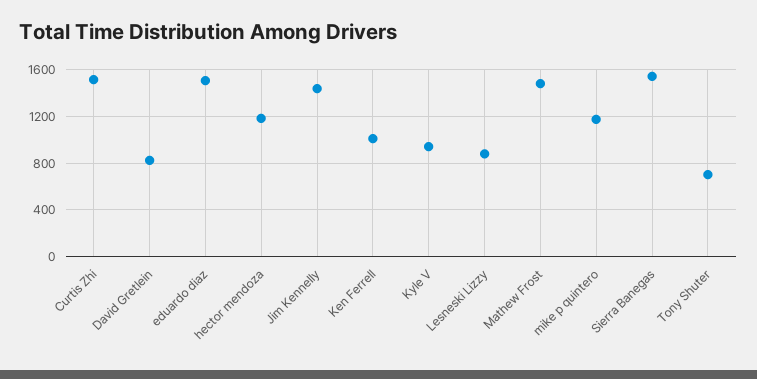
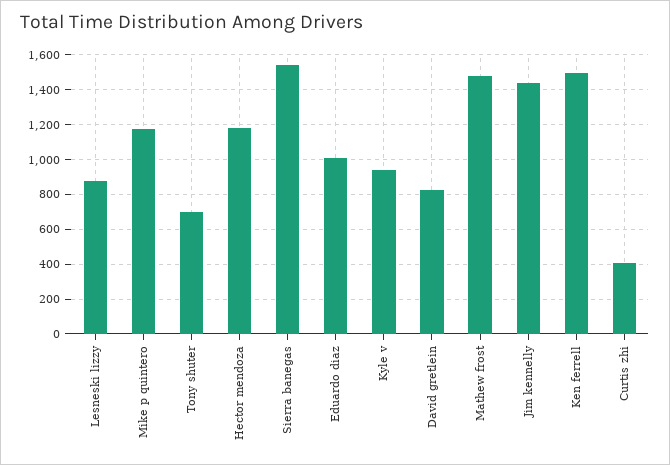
  {
-   "Curtis Zhi": 1500,
+   "Curtis Zhi": 400,
    "David Gretlein": 800,
-   "eduardo diaz": 1500,
+   "eduardo diaz": 1000,
    "hector mendoza": 1200,
    "Jim Kennelly": 1450,
-   "Ken Ferrell": 1000,
+   "Ken Ferrell": 1500,
    "Kyle V": 950,
    "Lesneski Lizzy": 900,
    "Mathew Frost": 1500,
    "mike p quintero": 1150,
    "Sierra Banegas": 1550,
    "Tony Shuter": 700
  }

